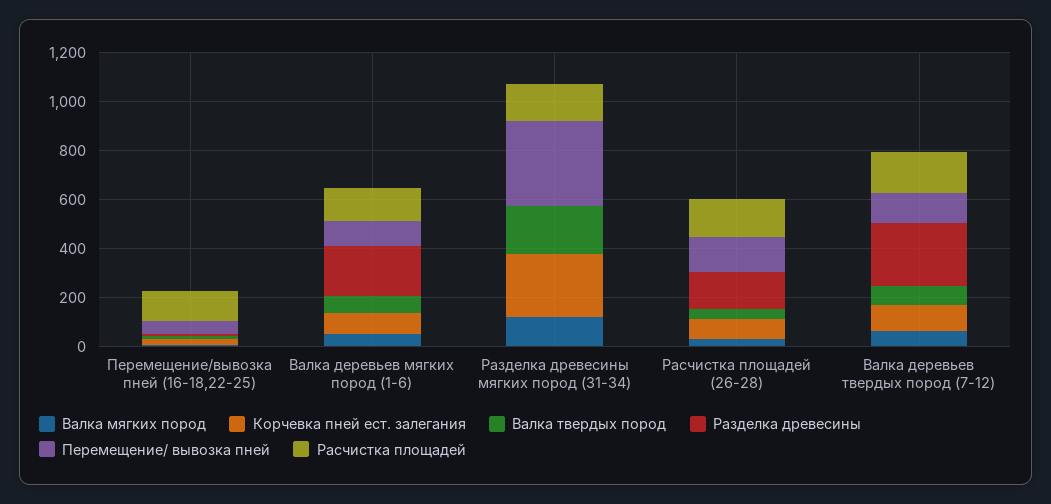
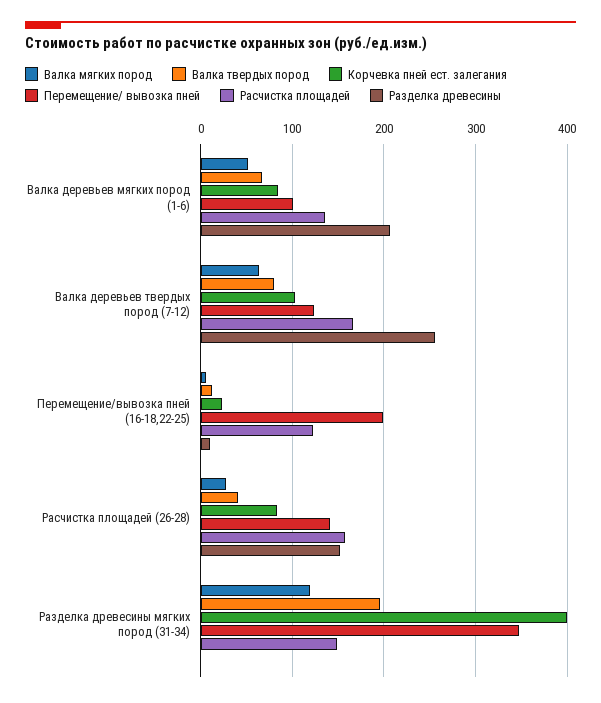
  {
    "Валка мягких пород": {
      "Перемещение/вывозка пней (16-18,22-25)": 10,
      "Валка деревьев мягких пород (1-6)": 50,
      "Разделка древесины мягких пород (31-34)": 120,
      "Расчистка площадей (26-28)": 30,
      "Валка деревьев твердых пород (7-12)": 60
    },
    "Корчевка пней ест. залегания": {
      "Перемещение/вывозка пней (16-18,22-25)": 20,
      "Валка деревьев мягких пород (1-6)": 90,
-     "Разделка древесины мягких пород (31-34)": 250,
+     "Разделка древесины мягких пород (31-34)": 400,
      "Расчистка площадей (26-28)": 80,
      "Валка деревьев твердых пород (7-12)": 100
    },
    "Валка твердых пород": {
      "Перемещение/вывозка пней (16-18,22-25)": 10,
      "Валка деревьев мягких пород (1-6)": 70,
      "Разделка древесины мягких пород (31-34)": 200,
      "Расчистка площадей (26-28)": 40,
      "Валка деревьев твердых пород (7-12)": 80
    },
    "Разделка древесины": {
      "Перемещение/вывозка пней (16-18,22-25)": 10,
      "Валка деревьев мягких пород (1-6)": 210,
      "Разделка древесины мягких пород (31-34)": 0,
      "Расчистка площадей (26-28)": 150,
      "Валка деревьев твердых пород (7-12)": 260
    },
    "Перемещение/ вывозка пней": {
-     "Перемещение/вывозка пней (16-18,22-25)": 50,
+     "Перемещение/вывозка пней (16-18,22-25)": 200,
      "Валка деревьев мягких пород (1-6)": 100,
      "Разделка древесины мягких пород (31-34)": 350,
      "Расчистка площадей (26-28)": 140,
      "Валка деревьев твердых пород (7-12)": 120
    },
    "Расчистка площадей": {
      "Перемещение/вывозка пней (16-18,22-25)": 120,
      "Валка деревьев мягких пород (1-6)": 140,
      "Разделка древесины мягких пород (31-34)": 150,
      "Расчистка площадей (26-28)": 160,
      "Валка деревьев твердых пород (7-12)": 170
    }
  }

